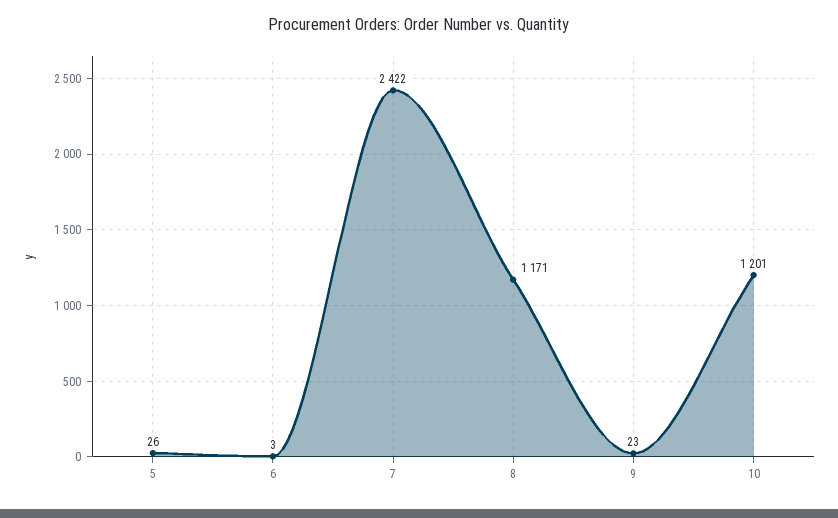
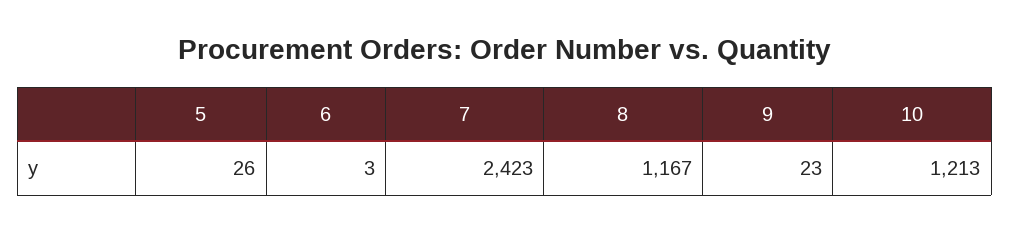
  {
    "5": 26,
    "6": 3,
-   "7": 2422,
+   "7": 2423,
-   "8": 1171,
+   "8": 1167,
    "9": 23,
-   "10": 1201
+   "10": 1213
  }

